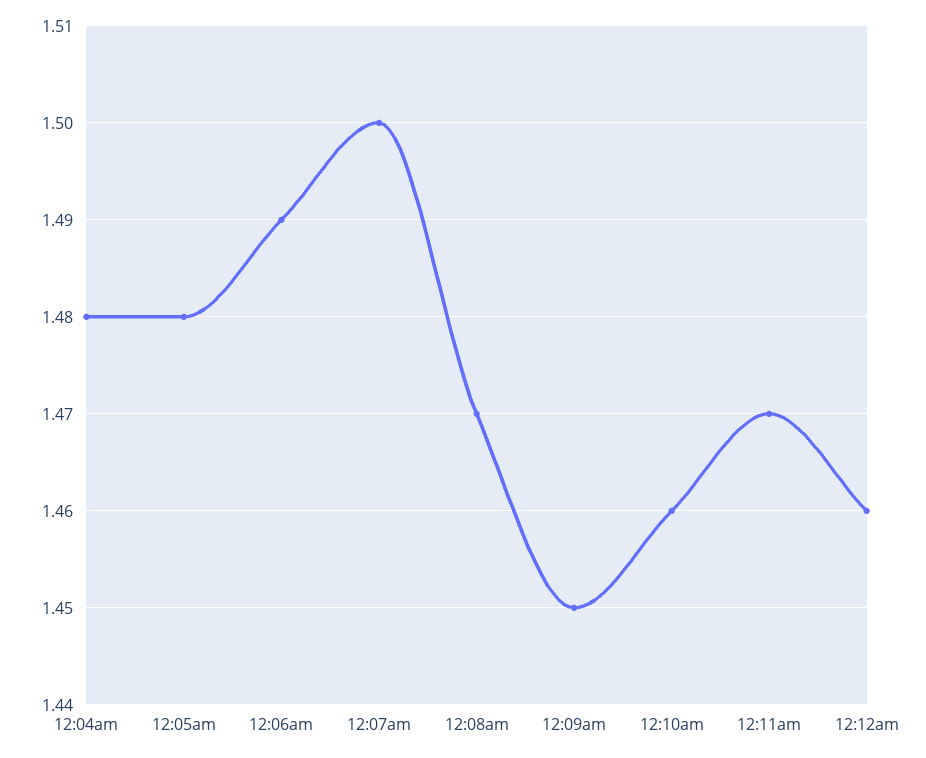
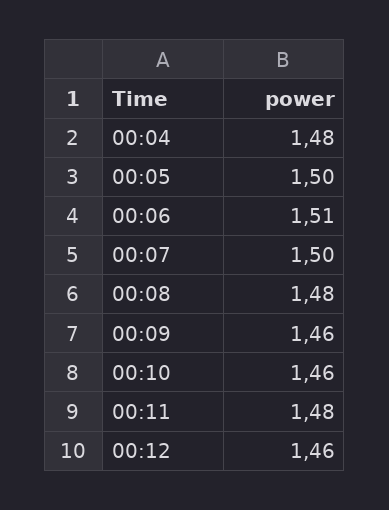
  {
    "12:04am": 1.48,
-   "12:05am": 1.48,
+   "12:05am": 1.5,
-   "12:06am": 1.49,
+   "12:06am": 1.51,
    "12:07am": 1.5,
-   "12:08am": 1.47,
+   "12:08am": 1.48,
-   "12:09am": 1.45,
+   "12:09am": 1.46,
    "12:10am": 1.46,
-   "12:11am": 1.47,
+   "12:11am": 1.48,
    "12:12am": 1.46
  }

